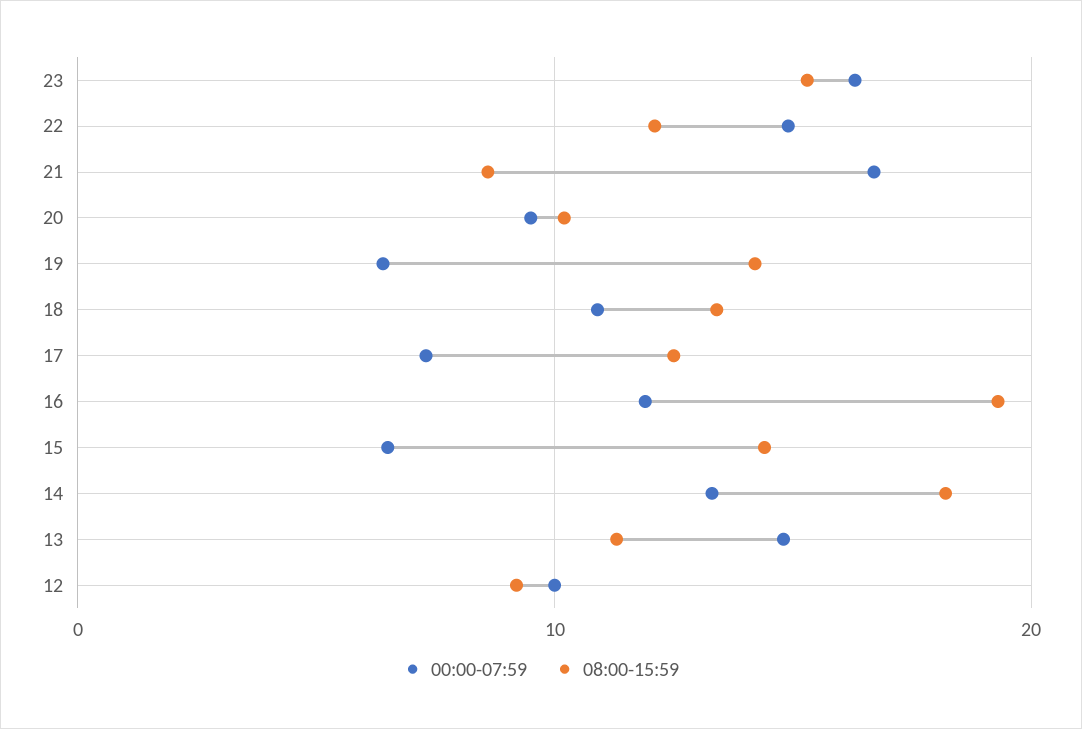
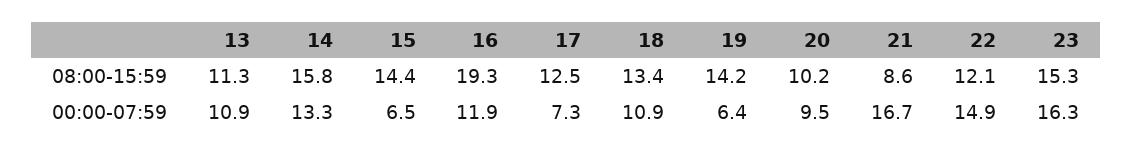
  {
    "00:00-07:59": {
      "23": 16.3,
      "22": 14.9,
      "21": 16.7,
      "20": 9.5,
      "19": 6.4,
      "18": 10.9,
      "17": 7.3,
      "16": 11.9,
      "15": 6.5,
      "14": 13.3,
-     "13": 15,
+     "13": 10.9
-     "12": 10
    },
    "08:00-15:59": {
      "23": 15.3,
      "22": 12.1,
      "21": 8.6,
      "20": 10.2,
      "19": 14.2,
      "18": 13.4,
      "17": 12.5,
      "16": 19.3,
      "15": 14.4,
-     "14": 18,
+     "14": 15.8,
-     "13": 11.3,
+     "13": 11.3
-     "12": 9
    }
  }

